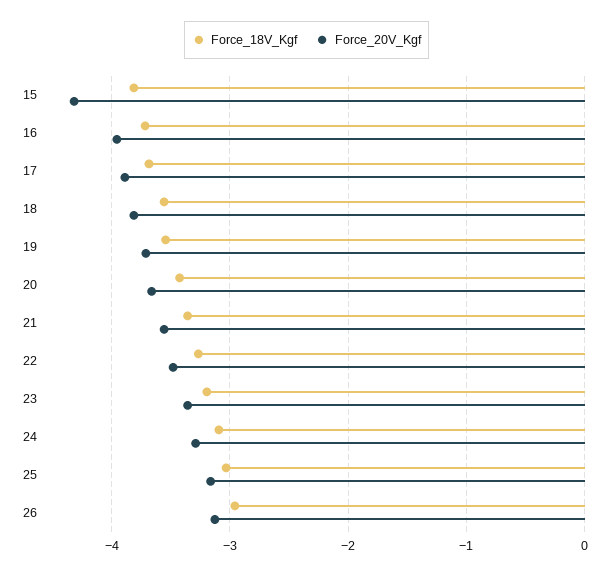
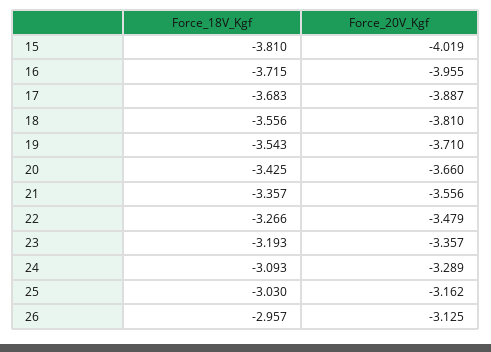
  {
    "Force_18V_Kgf": {
      "15": -3.81,
      "16": -3.715,
      "17": -3.683,
      "18": -3.556,
      "19": -3.543,
      "20": -3.425,
      "21": -3.357,
      "22": -3.266,
      "23": -3.193,
      "24": -3.093,
      "25": -3.03,
      "26": -2.957
    },
    "Force_20V_Kgf": {
-     "15": -4.3,
+     "15": -4.019,
      "16": -3.955,
      "17": -3.887,
      "18": -3.81,
      "19": -3.71,
      "20": -3.66,
      "21": -3.556,
      "22": -3.479,
      "23": -3.357,
      "24": -3.289,
      "25": -3.162,
      "26": -3.125
    }
  }

